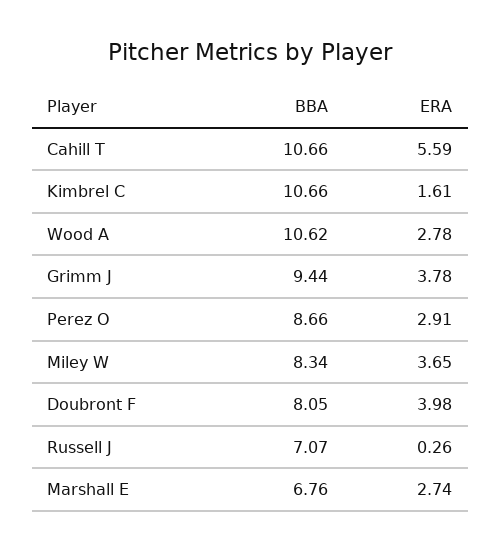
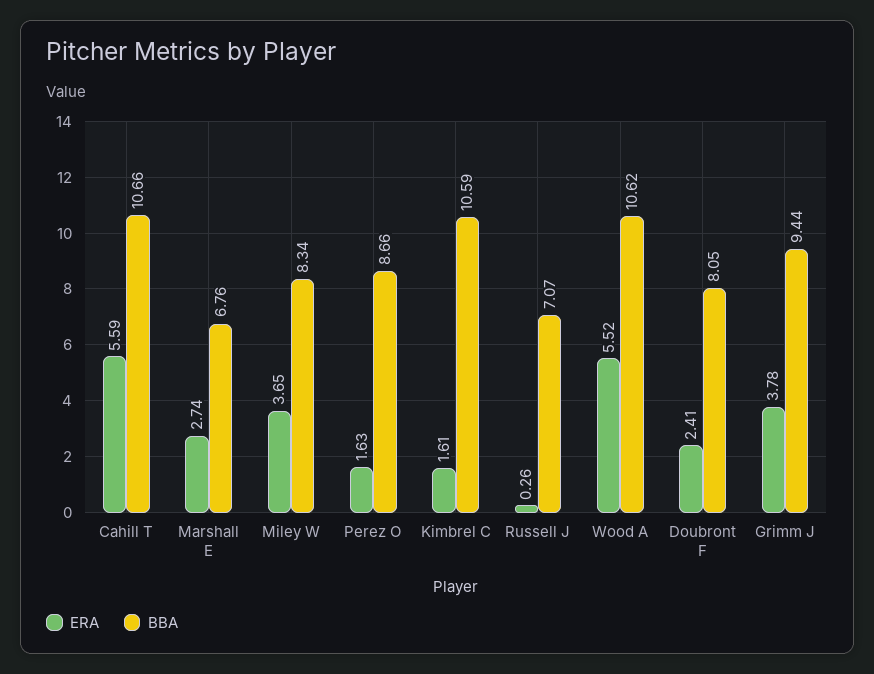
  {
    "BBA": {
      "Cahill T": 10.66,
-     "Kimbrel C": 10.66,
+     "Kimbrel C": 10.59,
      "Wood A": 10.62,
      "Grimm J": 9.44,
      "Perez O": 8.66,
      "Miley W": 8.34,
      "Doubront F": 8.05,
      "Russell J": 7.07,
      "Marshall E": 6.76
    },
    "ERA": {
      "Cahill T": 5.59,
      "Kimbrel C": 1.61,
-     "Wood A": 2.78,
+     "Wood A": 5.52,
      "Grimm J": 3.78,
-     "Perez O": 2.91,
+     "Perez O": 1.63,
      "Miley W": 3.65,
-     "Doubront F": 3.98,
+     "Doubront F": 2.41,
      "Russell J": 0.26,
      "Marshall E": 2.74
    }
  }

